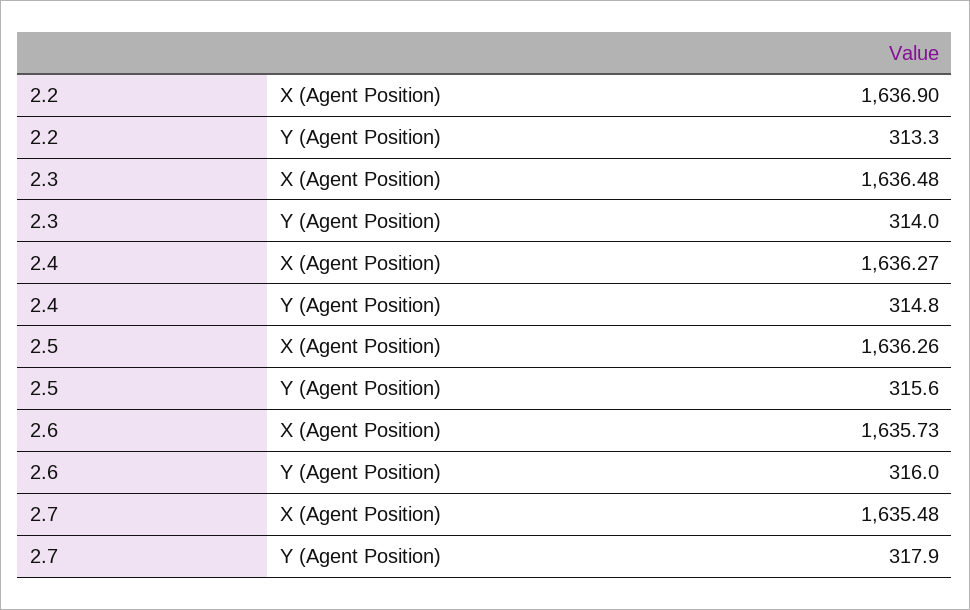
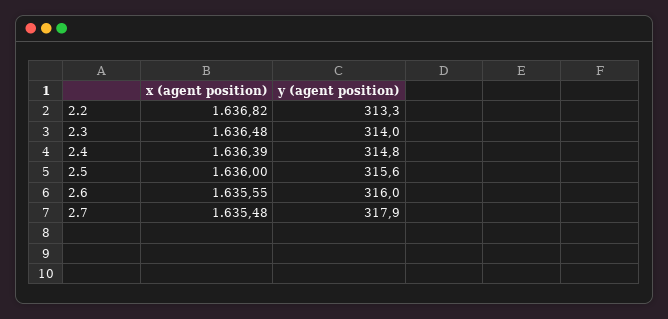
  {
    "2.2": {
-     "X (Agent Position)": 1636.9,
+     "X (Agent Position)": 1636.82,
      "Y (Agent Position)": 313.3
    },
    "2.3": {
      "X (Agent Position)": 1636.48,
      "Y (Agent Position)": 314
    },
    "2.4": {
-     "X (Agent Position)": 1636.27,
+     "X (Agent Position)": 1636.39,
      "Y (Agent Position)": 314.8
    },
    "2.5": {
-     "X (Agent Position)": 1636.26,
+     "X (Agent Position)": 1636,
      "Y (Agent Position)": 315.6
    },
    "2.6": {
-     "X (Agent Position)": 1635.73,
+     "X (Agent Position)": 1635.55,
      "Y (Agent Position)": 316
    },
    "2.7": {
      "X (Agent Position)": 1635.48,
      "Y (Agent Position)": 317.9
    }
  }

